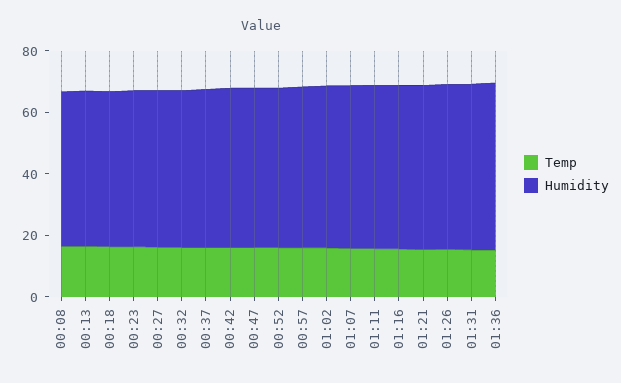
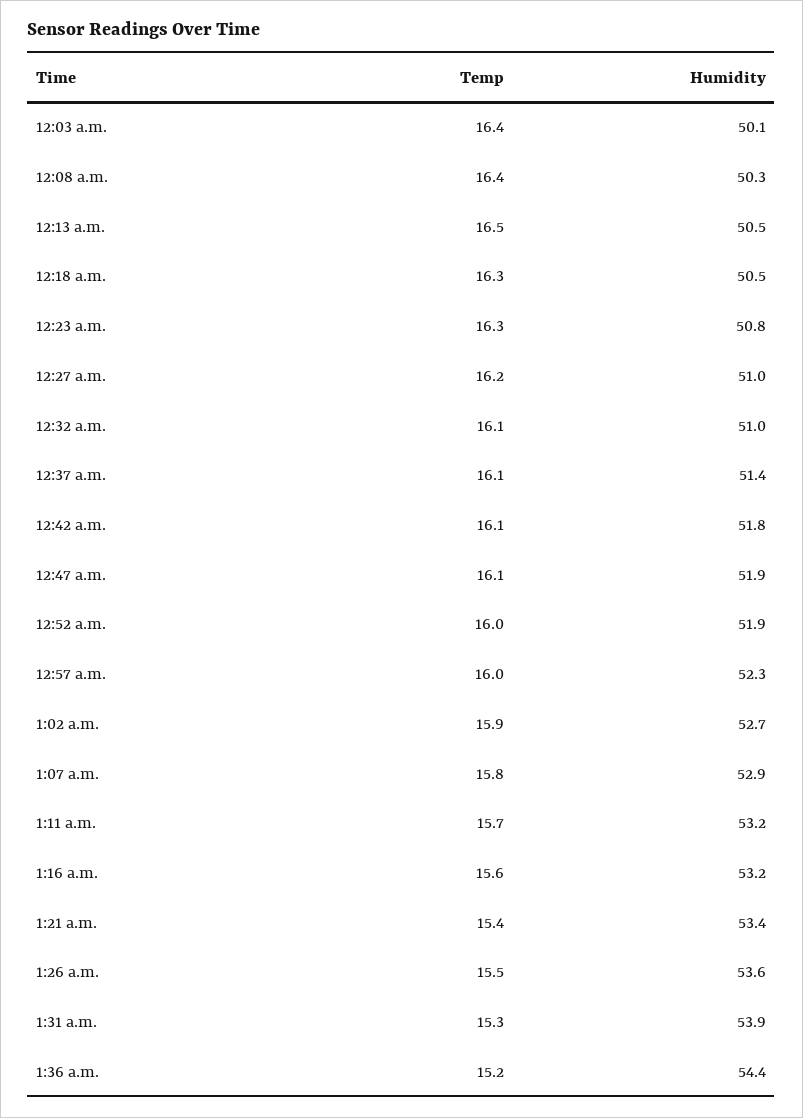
  {
    "Temp": {
      "00:08": 16.4,
      "00:13": 16.5,
      "00:18": 16.3,
      "00:23": 16.3,
      "00:27": 16.2,
      "00:32": 16.1,
      "00:37": 16.1,
      "00:42": 16.1,
      "00:47": 16.1,
      "00:52": 16,
      "00:57": 16,
      "01:02": 15.9,
      "01:07": 15.8,
      "01:11": 15.7,
      "01:16": 15.6,
      "01:21": 15.4,
      "01:26": 15.5,
      "01:31": 15.3,
-     "01:36": 15.2
+     "01:36": 15.2,
+     "12:03 a.m.": 16.4
    },
    "Humidity": {
      "00:08": 50.3,
      "00:13": 50.5,
      "00:18": 50.5,
      "00:23": 50.8,
      "00:27": 51,
      "00:32": 51,
      "00:37": 51.4,
      "00:42": 51.8,
      "00:47": 51.9,
      "00:52": 51.9,
      "00:57": 52.3,
      "01:02": 52.7,
      "01:07": 52.9,
      "01:11": 53.2,
      "01:16": 53.2,
      "01:21": 53.4,
      "01:26": 53.6,
      "01:31": 53.9,
-     "01:36": 54.4
+     "01:36": 54.4,
+     "12:03 a.m.": 50.1
    }
  }

